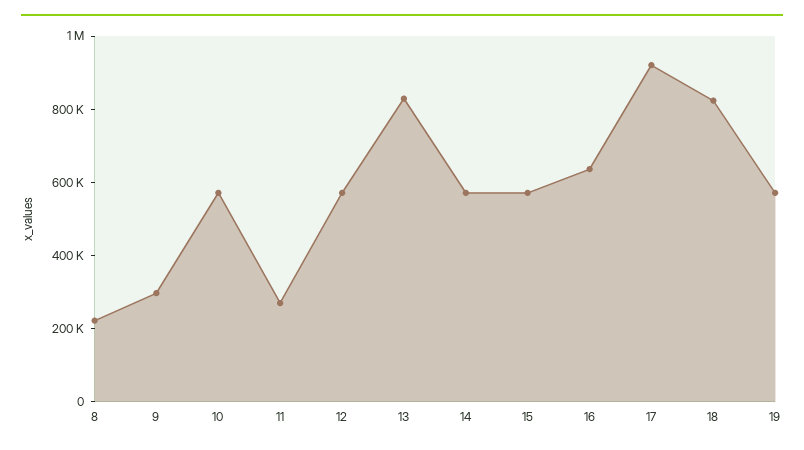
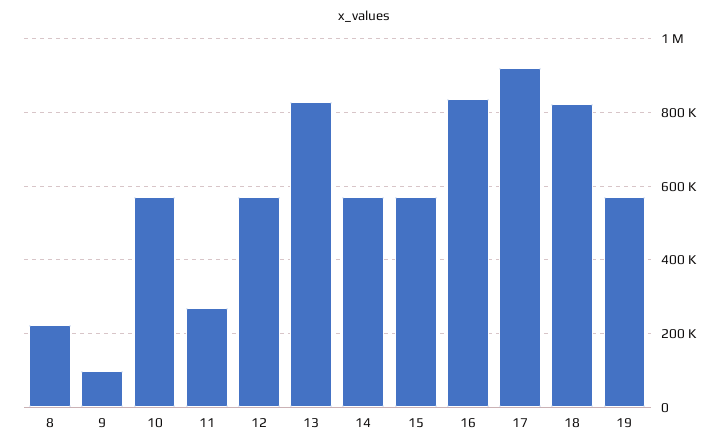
  {
    "8": 220000,
-   "9": 300000,
+   "9": 100000,
    "10": 580000,
    "11": 280000,
    "12": 580000,
    "13": 820000,
    "14": 580000,
    "15": 580000,
-   "16": 650000,
+   "16": 840000,
    "17": 920000,
    "18": 820000,
    "19": 580000
  }

